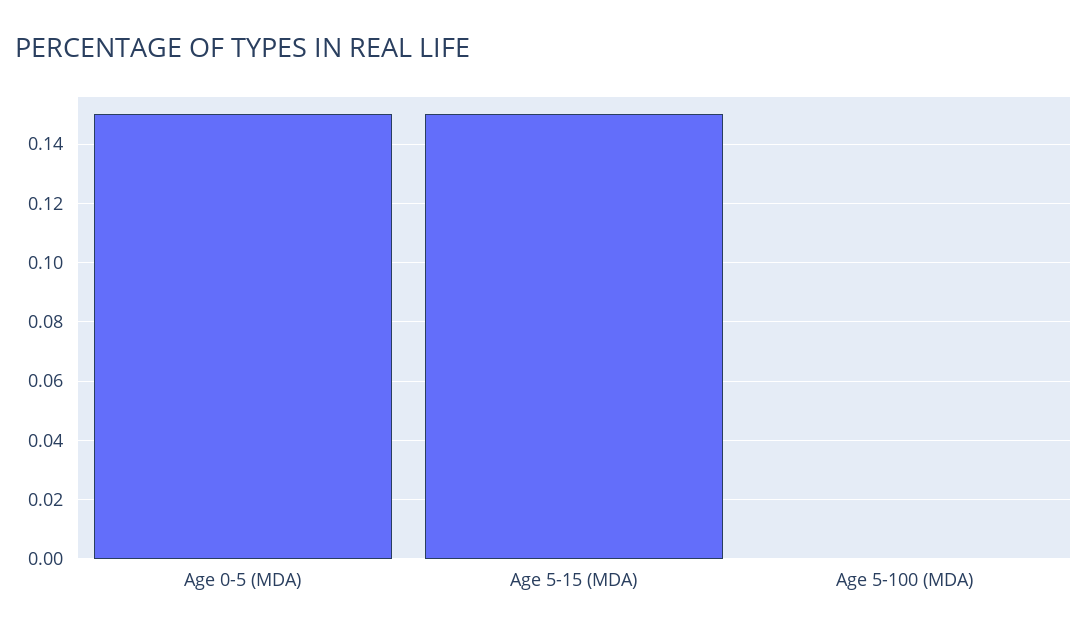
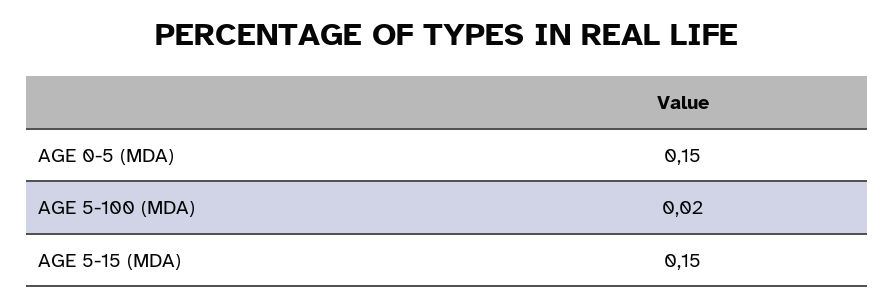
  {
    "Age 0-5 (MDA)": 0.15,
    "Age 5-15 (MDA)": 0.15,
-   "Age 5-100 (MDA)": 0
+   "Age 5-100 (MDA)": 0.02
  }

